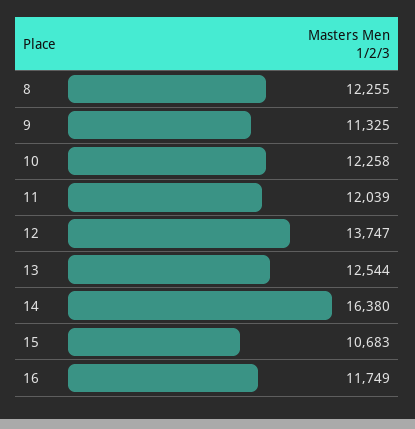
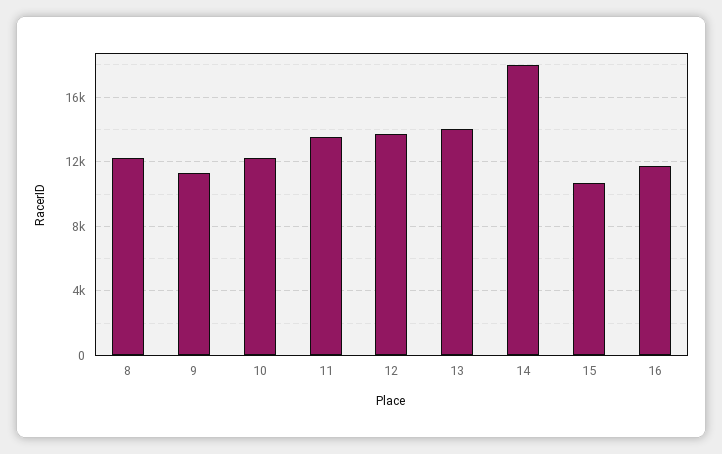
  {
    "8": 12255,
    "9": 11325,
    "10": 12258,
-   "11": 12039,
+   "11": 13500,
    "12": 13747,
-   "13": 12544,
+   "13": 14000,
-   "14": 16380,
+   "14": 18000,
    "15": 10683,
    "16": 11749
  }

